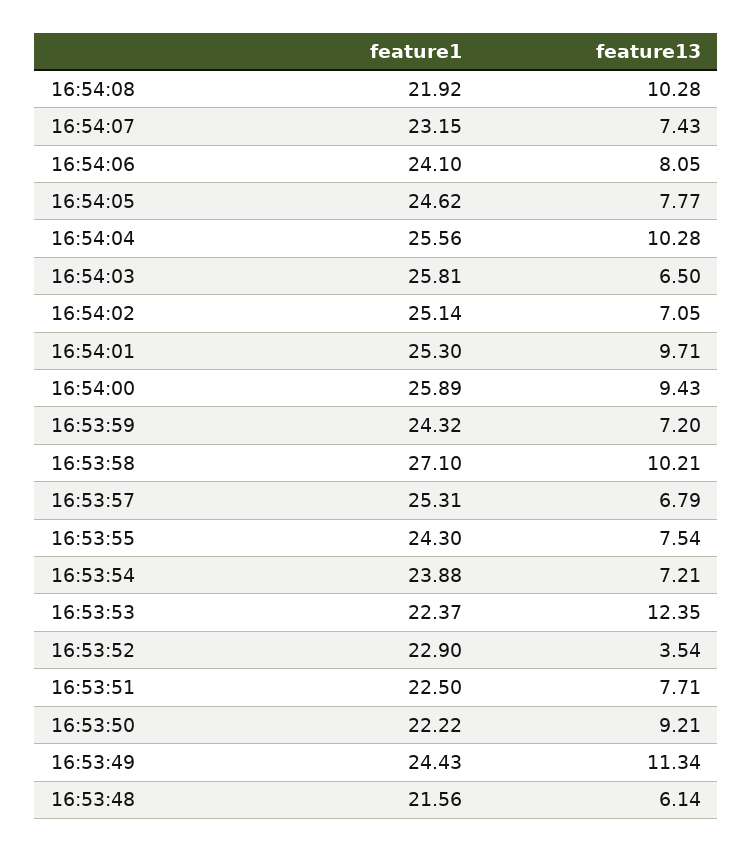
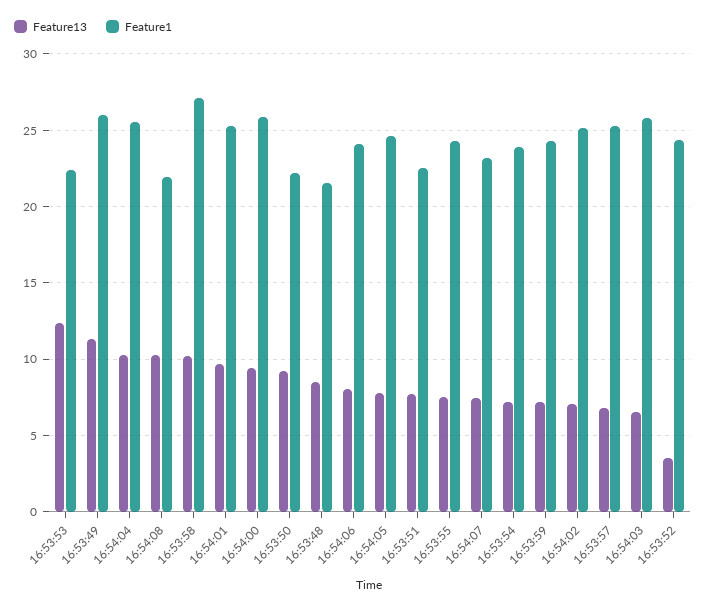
  {
    "feature1": {
      "16:54:08": 21.92,
      "16:54:07": 23.15,
      "16:54:06": 24.1,
      "16:54:05": 24.62,
      "16:54:04": 25.56,
      "16:54:03": 25.81,
      "16:54:02": 25.14,
      "16:54:01": 25.3,
      "16:54:00": 25.89,
      "16:53:59": 24.32,
      "16:53:58": 27.1,
      "16:53:57": 25.31,
      "16:53:55": 24.3,
      "16:53:54": 23.88,
      "16:53:53": 22.37,
-     "16:53:52": 22.9,
+     "16:53:52": 24.5,
      "16:53:51": 22.5,
      "16:53:50": 22.22,
-     "16:53:49": 24.43,
+     "16:53:49": 26,
      "16:53:48": 21.56
    },
    "feature13": {
      "16:54:08": 10.28,
      "16:54:07": 7.43,
      "16:54:06": 8.05,
      "16:54:05": 7.77,
      "16:54:04": 10.28,
      "16:54:03": 6.5,
      "16:54:02": 7.05,
      "16:54:01": 9.71,
      "16:54:00": 9.43,
      "16:53:59": 7.2,
      "16:53:58": 10.21,
      "16:53:57": 6.79,
      "16:53:55": 7.54,
      "16:53:54": 7.21,
      "16:53:53": 12.35,
      "16:53:52": 3.54,
      "16:53:51": 7.71,
      "16:53:50": 9.21,
      "16:53:49": 11.34,
-     "16:53:48": 6.14
+     "16:53:48": 8.5
    }
  }

